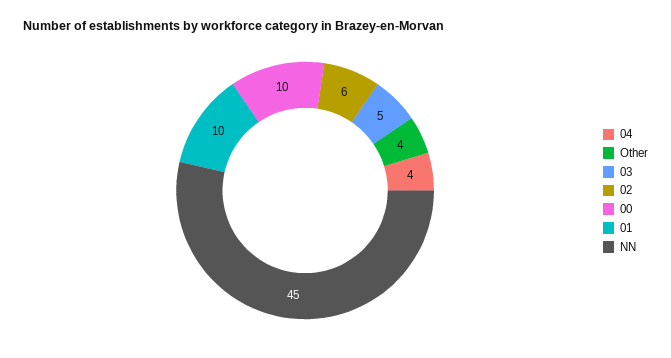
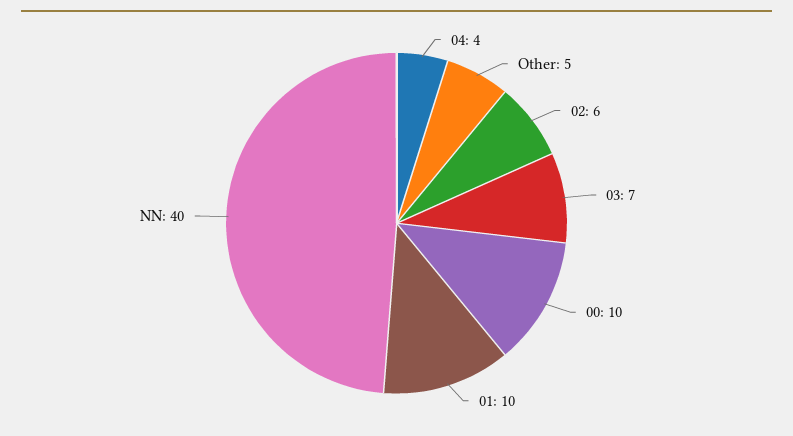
  {
    "04": 4,
-   "Other": 4,
+   "Other": 5,
-   "03": 5,
+   "03": 7,
    "02": 6,
    "00": 10,
    "01": 10,
-   "NN": 45
+   "NN": 40
  }

